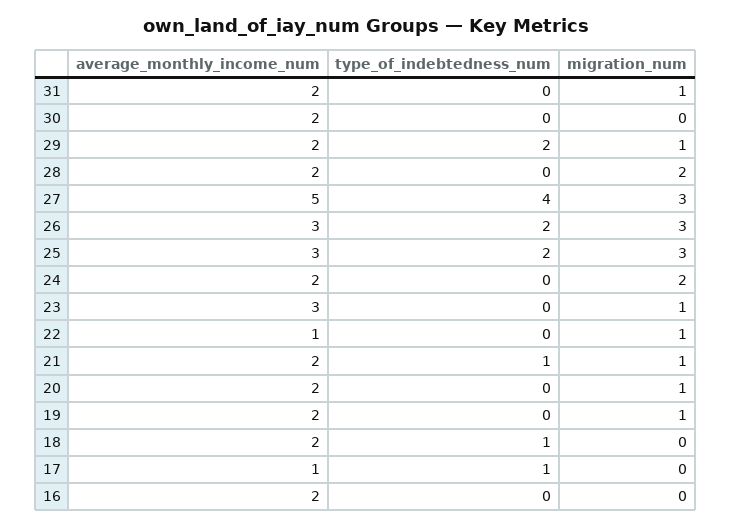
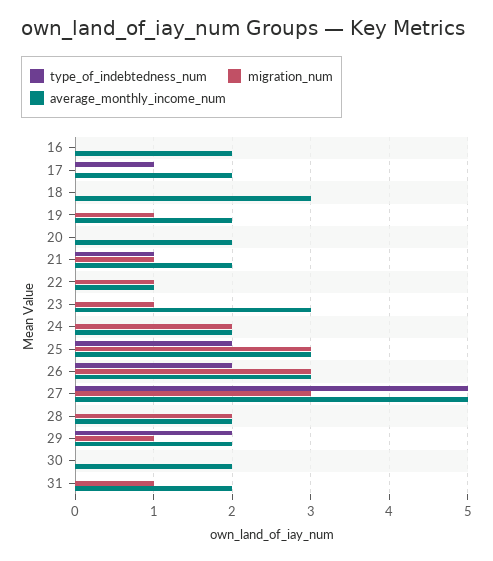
  {
    "average_monthly_income_num": {
      "31": 2,
      "30": 2,
      "29": 2,
      "28": 2,
      "27": 5,
      "26": 3,
      "25": 3,
      "24": 2,
      "23": 3,
      "22": 1,
      "21": 2,
      "20": 2,
      "19": 2,
-     "18": 2,
+     "18": 3,
-     "17": 1,
+     "17": 2,
      "16": 2
    },
    "type_of_indebtedness_num": {
      "31": 0,
      "30": 0,
      "29": 2,
      "28": 0,
-     "27": 4,
+     "27": 5,
      "26": 2,
      "25": 2,
      "24": 0,
      "23": 0,
      "22": 0,
      "21": 1,
      "20": 0,
      "19": 0,
-     "18": 1,
+     "18": 0,
      "17": 1,
      "16": 0
    },
    "migration_num": {
      "31": 1,
      "30": 0,
      "29": 1,
      "28": 2,
      "27": 3,
      "26": 3,
      "25": 3,
      "24": 2,
      "23": 1,
      "22": 1,
      "21": 1,
-     "20": 1,
+     "20": 0,
      "19": 1,
      "18": 0,
      "17": 0,
      "16": 0
    }
  }

